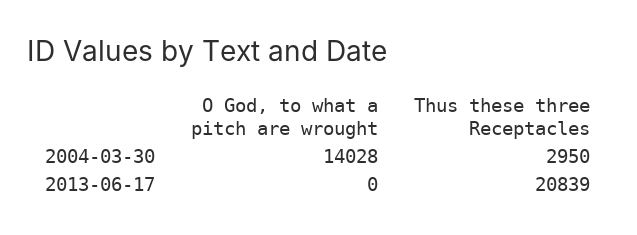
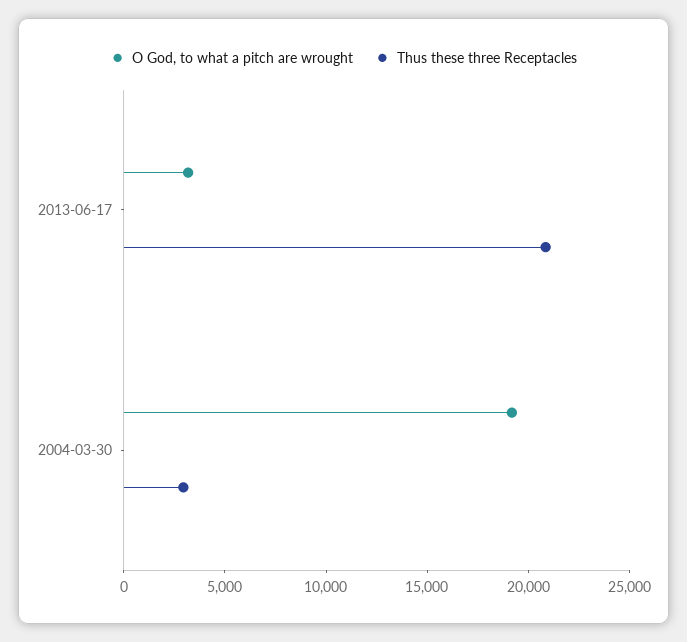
  {
    "O God, to what a pitch are wrought": {
-     "2004-03-30": 14028,
+     "2004-03-30": 19000,
-     "2013-06-17": 0
+     "2013-06-17": 3000
    },
    "Thus these three Receptacles": {
      "2004-03-30": 2950,
      "2013-06-17": 20839
    }
  }

